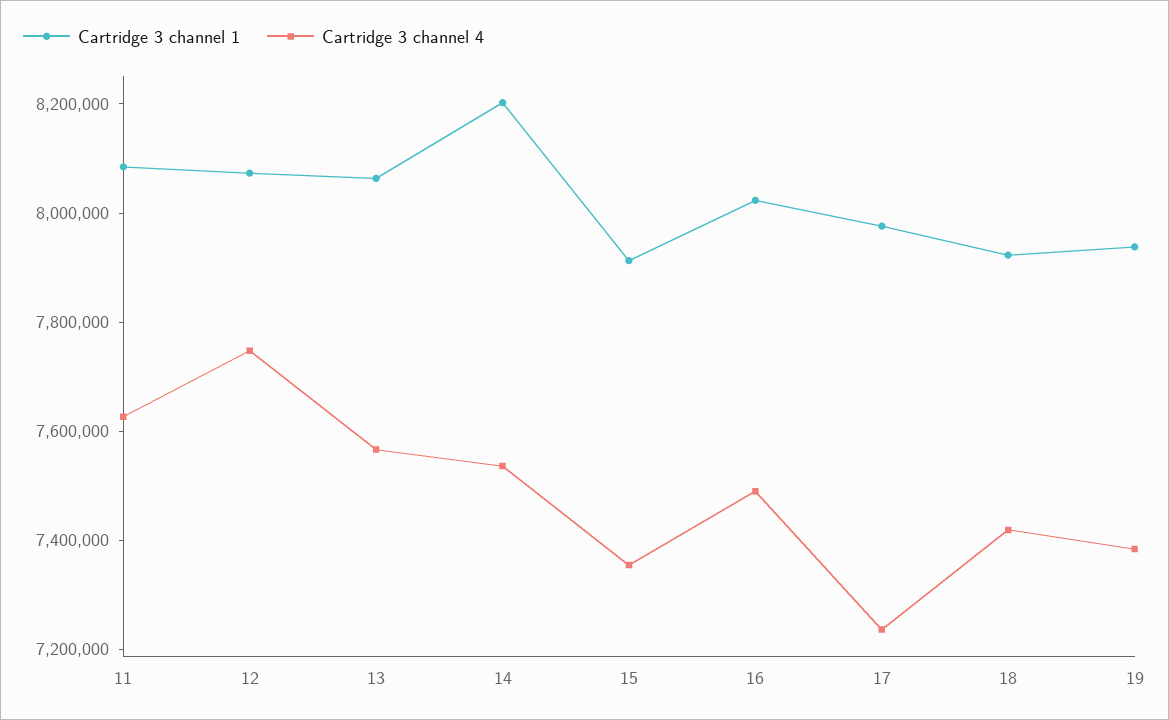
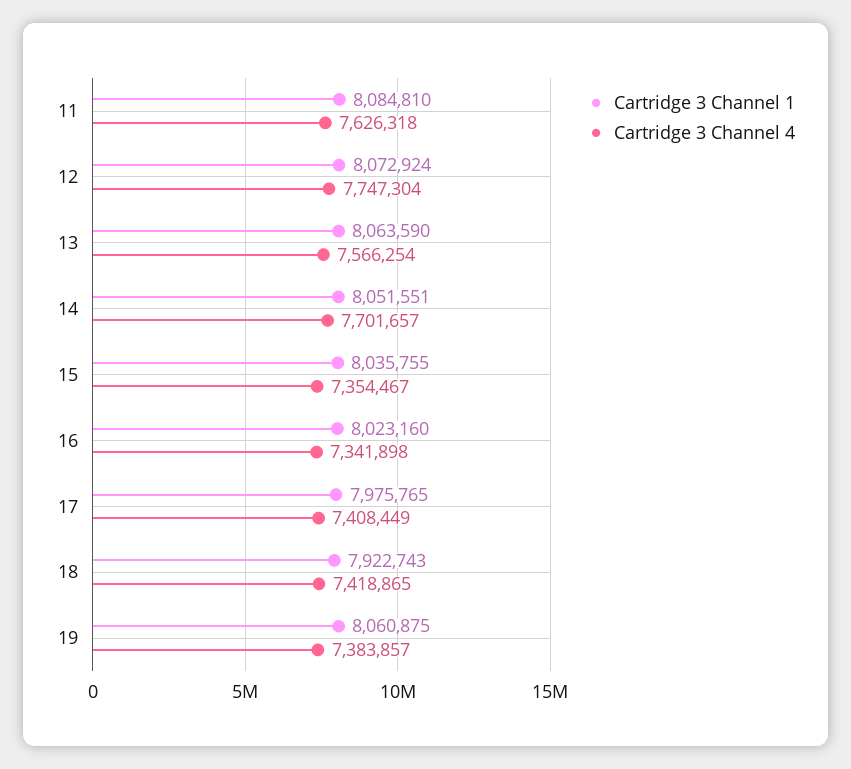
  {
    "Cartridge 3 channel 1": {
      "11": 8084810,
      "12": 8072924,
      "13": 8063590,
-     "14": 8200000,
+     "14": 8051551,
-     "15": 7900000,
+     "15": 8035755,
      "16": 8023160,
      "17": 7975765,
      "18": 7922743,
-     "19": 7950000
+     "19": 8060875
    },
    "Cartridge 3 channel 4": {
      "11": 7626318,
      "12": 7747304,
      "13": 7566254,
-     "14": 7550000,
+     "14": 7701657,
      "15": 7354467,
-     "16": 7500000,
+     "16": 7341898,
-     "17": 7250000,
+     "17": 7408449,
      "18": 7418865,
      "19": 7383857
    }
  }

